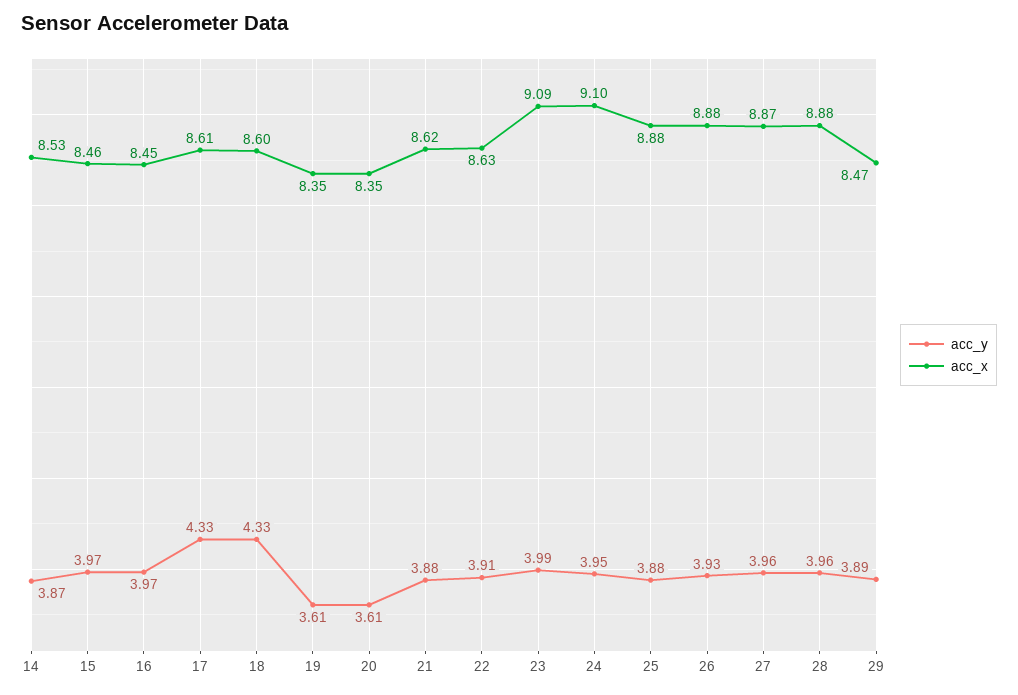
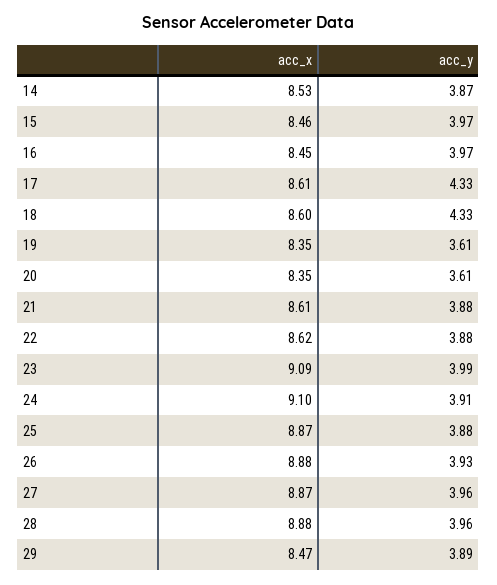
  {
    "acc_y": {
      "14": 3.87,
      "15": 3.97,
      "16": 3.97,
      "17": 4.33,
      "18": 4.33,
      "19": 3.61,
      "20": 3.61,
      "21": 3.88,
-     "22": 3.91,
+     "22": 3.88,
      "23": 3.99,
-     "24": 3.95,
+     "24": 3.91,
      "25": 3.88,
      "26": 3.93,
      "27": 3.96,
      "28": 3.96,
      "29": 3.89
    },
    "acc_x": {
      "14": 8.53,
      "15": 8.46,
      "16": 8.45,
      "17": 8.61,
      "18": 8.6,
      "19": 8.35,
      "20": 8.35,
-     "21": 8.62,
+     "21": 8.61,
-     "22": 8.63,
+     "22": 8.62,
      "23": 9.09,
      "24": 9.1,
-     "25": 8.88,
+     "25": 8.87,
      "26": 8.88,
      "27": 8.87,
      "28": 8.88,
      "29": 8.47
    }
  }

